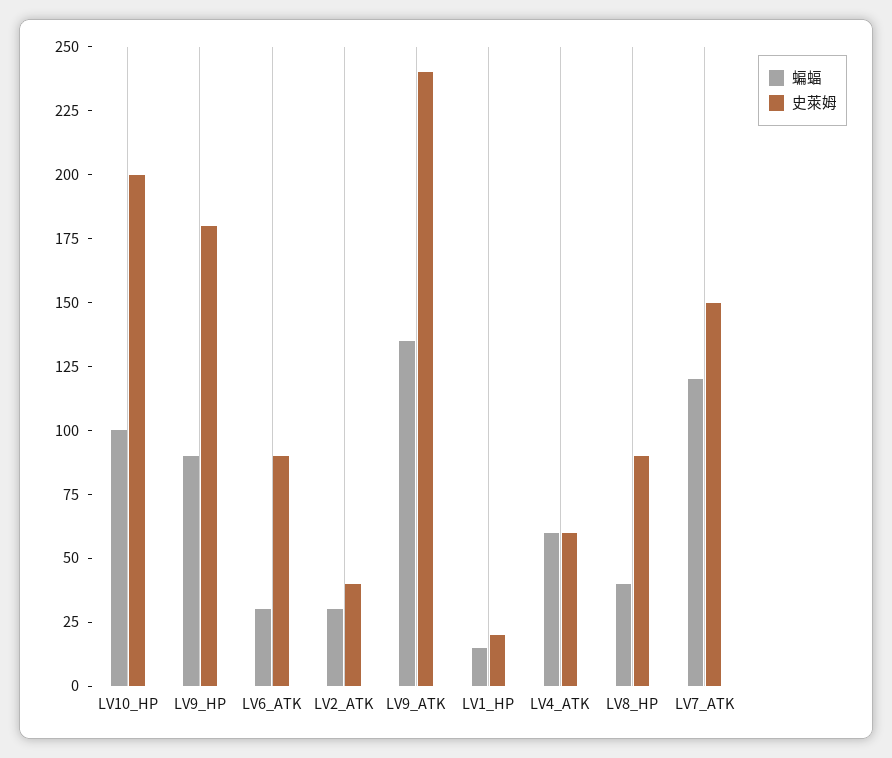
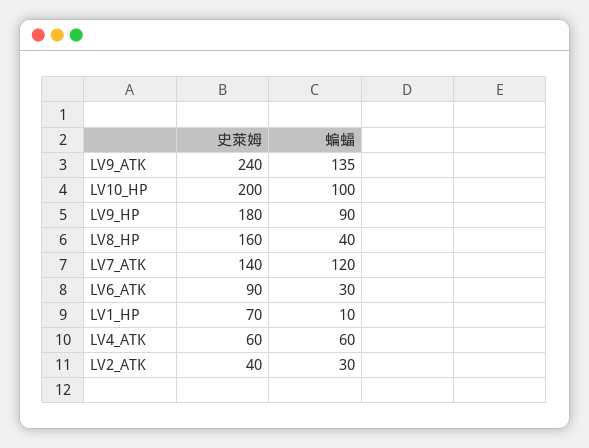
  {
    "蝙蝠": {
      "LV10_HP": 100,
      "LV9_HP": 90,
      "LV6_ATK": 30,
      "LV2_ATK": 30,
      "LV9_ATK": 135,
-     "LV1_HP": 15,
+     "LV1_HP": 10,
      "LV4_ATK": 60,
      "LV8_HP": 40,
      "LV7_ATK": 120
    },
    "史萊姆": {
      "LV10_HP": 200,
      "LV9_HP": 180,
      "LV6_ATK": 90,
      "LV2_ATK": 40,
      "LV9_ATK": 240,
-     "LV1_HP": 20,
+     "LV1_HP": 70,
      "LV4_ATK": 60,
-     "LV8_HP": 90,
+     "LV8_HP": 160,
-     "LV7_ATK": 150
+     "LV7_ATK": 140
    }
  }

